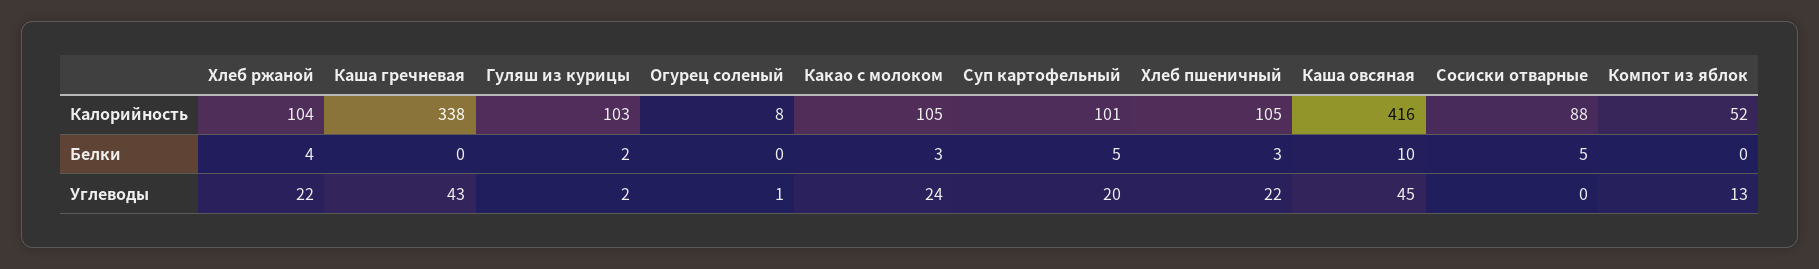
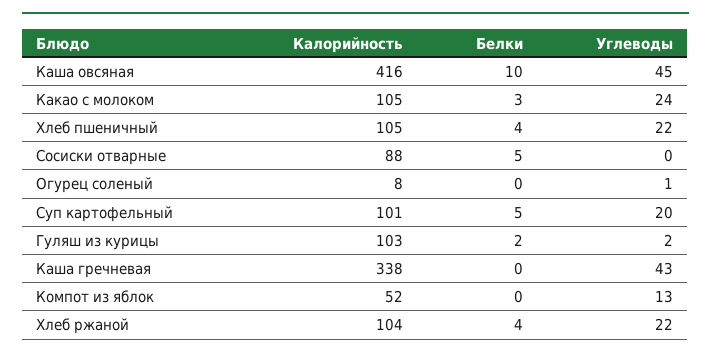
  {
    "Хлеб ржаной": {
      "Калорийность": 104,
      "Белки": 4,
      "Углеводы": 22
    },
    "Каша гречневая": {
      "Калорийность": 338,
      "Белки": 0,
      "Углеводы": 43
    },
    "Гуляш из курицы": {
      "Калорийность": 103,
      "Белки": 2,
      "Углеводы": 2
    },
    "Огурец соленый": {
      "Калорийность": 8,
      "Белки": 0,
      "Углеводы": 1
    },
    "Какао с молоком": {
      "Калорийность": 105,
      "Белки": 3,
      "Углеводы": 24
    },
    "Суп картофельный": {
      "Калорийность": 101,
      "Белки": 5,
      "Углеводы": 20
    },
    "Хлеб пшеничный": {
      "Калорийность": 105,
-     "Белки": 3,
+     "Белки": 4,
      "Углеводы": 22
    },
    "Каша овсяная": {
      "Калорийность": 416,
      "Белки": 10,
      "Углеводы": 45
    },
    "Сосиски отварные": {
      "Калорийность": 88,
      "Белки": 5,
      "Углеводы": 0
    },
    "Компот из яблок": {
      "Калорийность": 52,
      "Белки": 0,
      "Углеводы": 13
    }
  }

